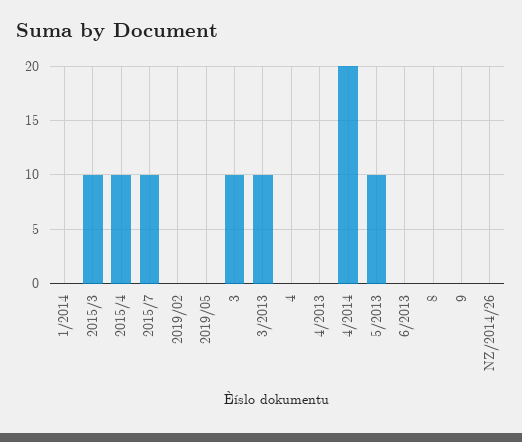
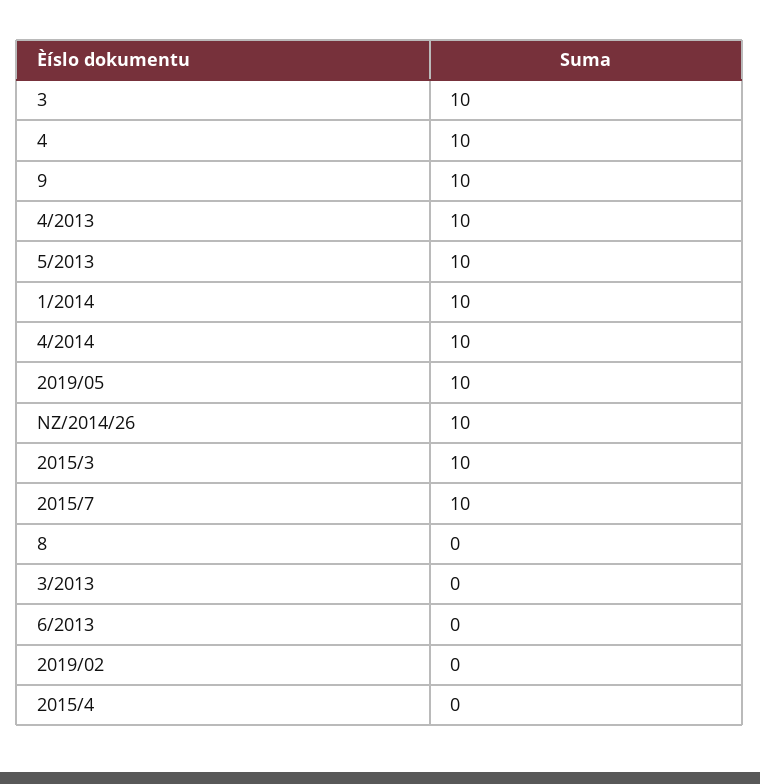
  {
-   "1/2014": 0,
+   "1/2014": 10,
    "2015/3": 10,
-   "2015/4": 10,
+   "2015/4": 0,
    "2015/7": 10,
    "2019/02": 0,
-   "2019/05": 0,
+   "2019/05": 10,
    "3": 10,
-   "3/2013": 10,
+   "3/2013": 0,
-   "4": 0,
+   "4": 10,
-   "4/2013": 0,
+   "4/2013": 10,
-   "4/2014": 20,
+   "4/2014": 10,
    "5/2013": 10,
    "6/2013": 0,
    "8": 0,
-   "9": 0,
+   "9": 10,
-   "NZ/2014/26": 0
+   "NZ/2014/26": 10
  }

